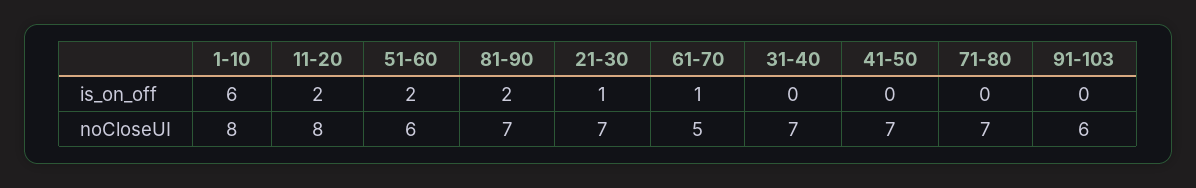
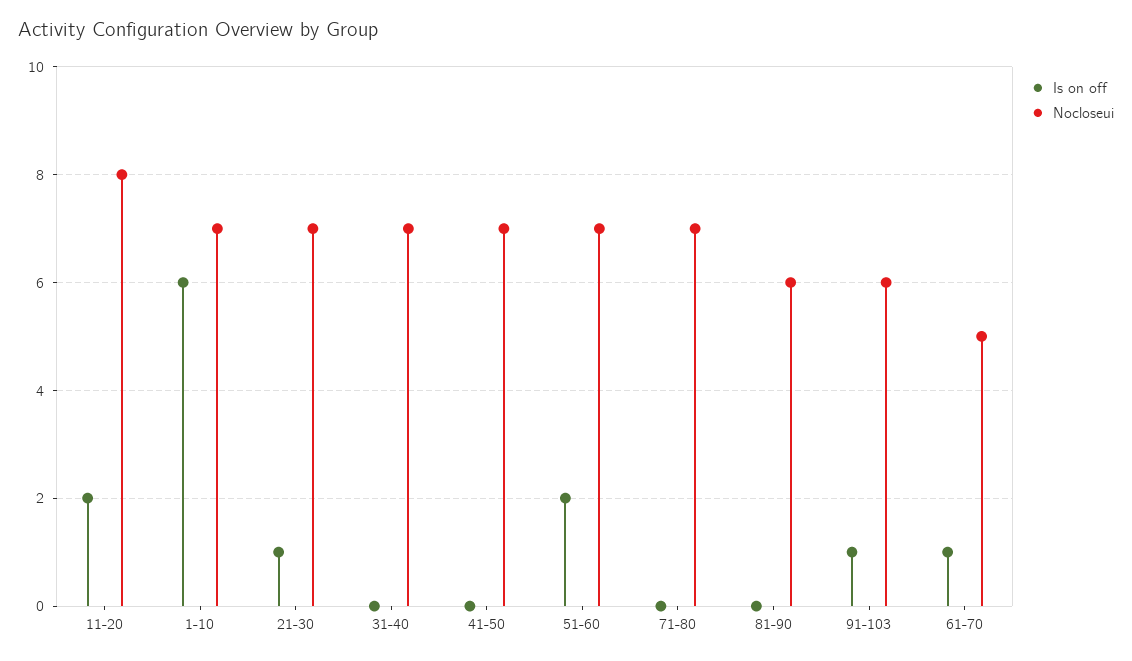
  {
    "is_on_off": {
      "1-10": 6,
      "11-20": 2,
      "51-60": 2,
-     "81-90": 2,
+     "81-90": 0,
      "21-30": 1,
      "61-70": 1,
      "31-40": 0,
      "41-50": 0,
      "71-80": 0,
-     "91-103": 0
+     "91-103": 1
    },
    "noCloseUI": {
-     "1-10": 8,
+     "1-10": 7,
      "11-20": 8,
-     "51-60": 6,
+     "51-60": 7,
-     "81-90": 7,
+     "81-90": 6,
      "21-30": 7,
      "61-70": 5,
      "31-40": 7,
      "41-50": 7,
      "71-80": 7,
      "91-103": 6
    }
  }

